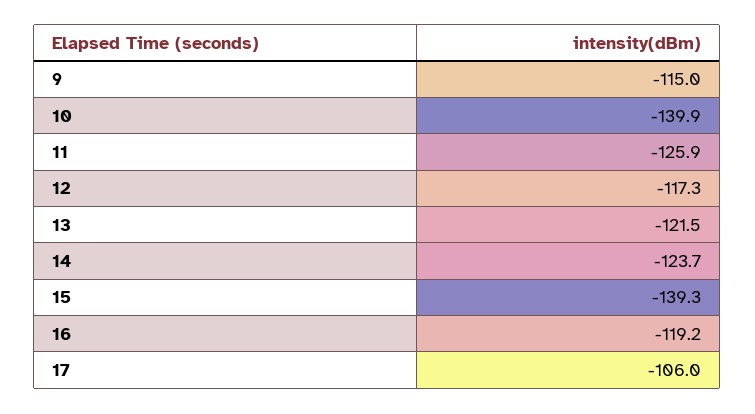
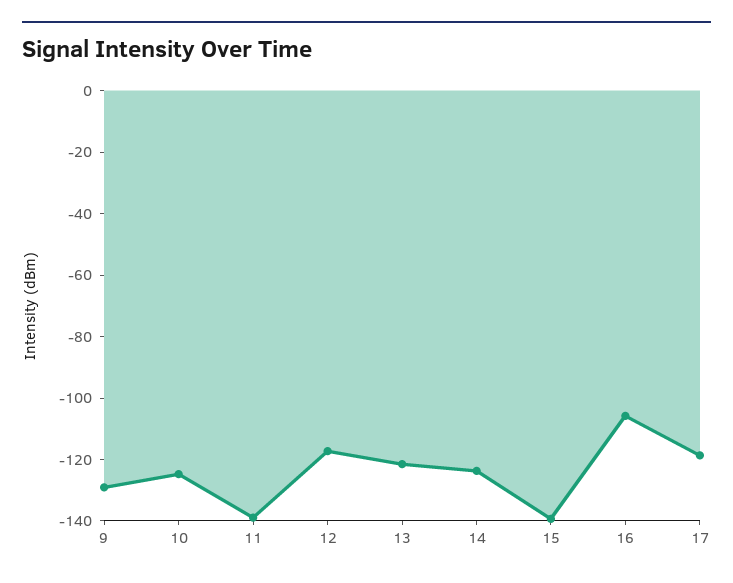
  {
-   "9": -115,
+   "9": -130,
-   "10": -139.9,
+   "10": -125,
-   "11": -125.9,
+   "11": -140,
    "12": -117.3,
    "13": -121.5,
    "14": -123.7,
    "15": -139.3,
-   "16": -119.2,
+   "16": -105,
-   "17": -106
+   "17": -120
  }

